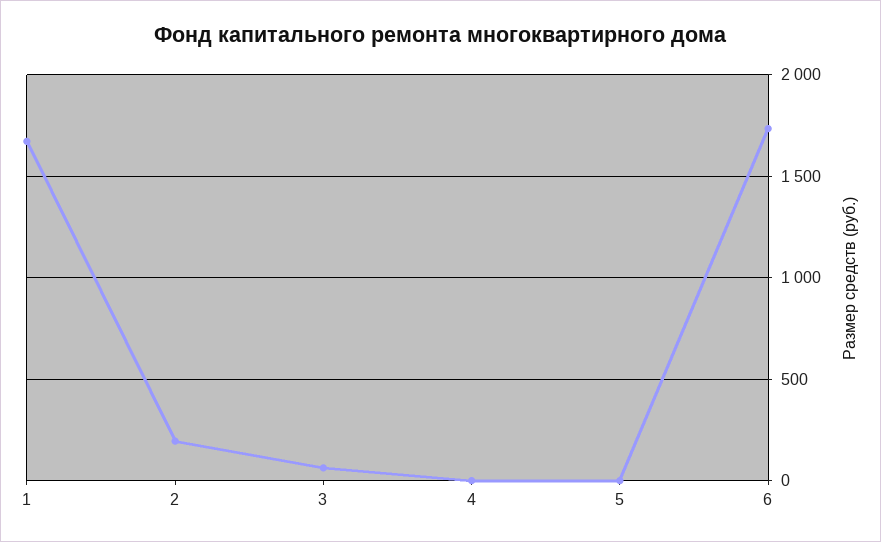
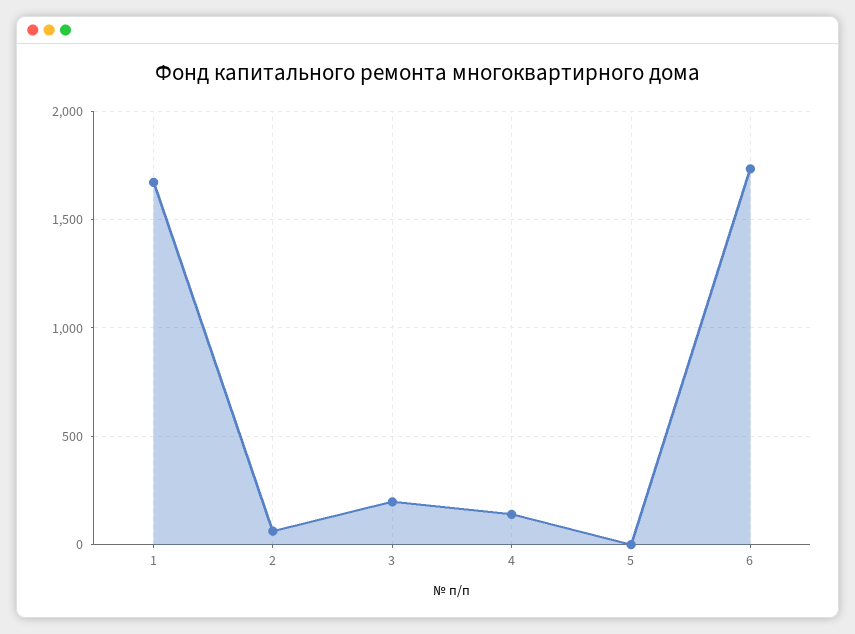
  {
    "1": 1650,
-   "2": 200,
+   "2": 50,
-   "3": 50,
+   "3": 200,
-   "4": 0,
+   "4": 150,
    "5": 0,
    "6": 1750
  }

